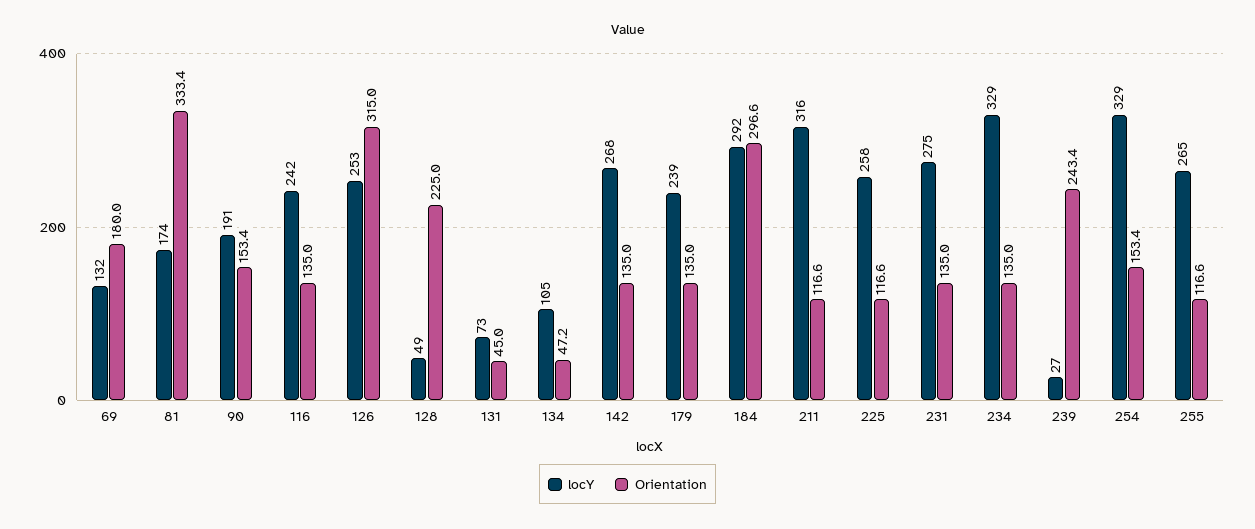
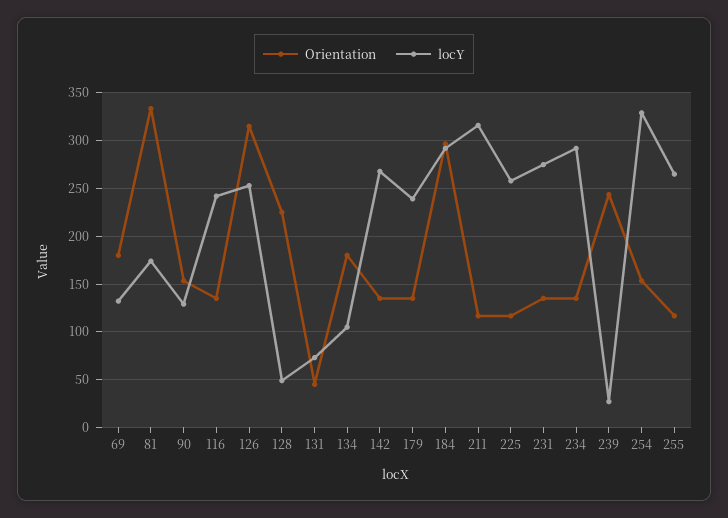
  {
    "locY": {
      "69": 132,
      "81": 174,
-     "90": 191,
+     "90": 130,
      "116": 242,
      "126": 253,
      "128": 49,
      "131": 73,
      "134": 105,
      "142": 268,
      "179": 239,
      "184": 292,
      "211": 316,
      "225": 258,
      "231": 275,
-     "234": 329,
+     "234": 290,
      "239": 27,
      "254": 329,
      "255": 265
    },
    "Orientation": {
      "69": 180,
      "81": 333.4,
      "90": 153.4,
      "116": 135,
      "126": 315,
      "128": 225,
      "131": 45,
-     "134": 47.2,
+     "134": 180,
      "142": 135,
      "179": 135,
      "184": 296.6,
      "211": 116.6,
      "225": 116.6,
      "231": 135,
      "234": 135,
      "239": 243.4,
      "254": 153.4,
      "255": 116.6
    }
  }

